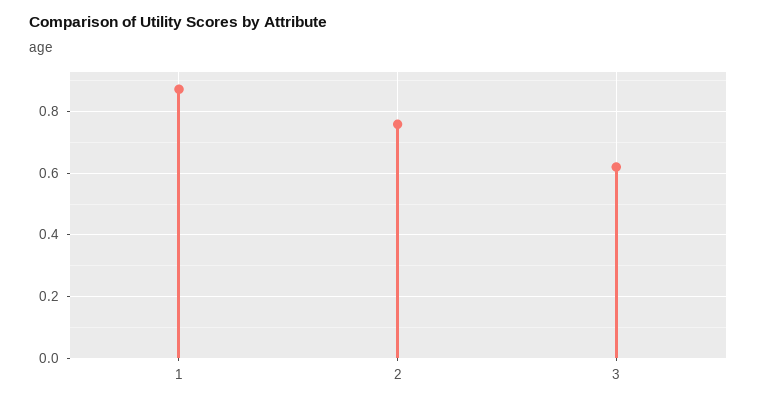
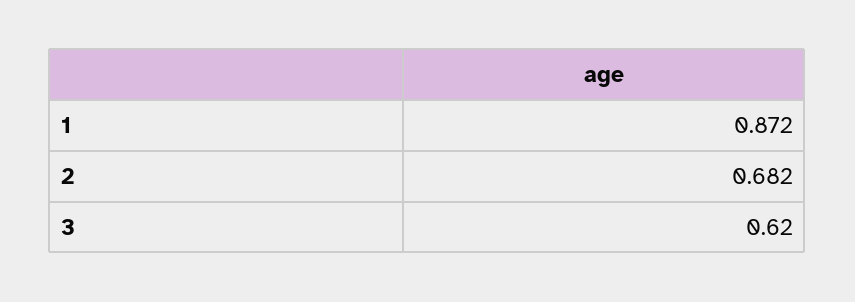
  {
    "1": 0.872,
-   "2": 0.76,
+   "2": 0.682,
    "3": 0.62
  }

